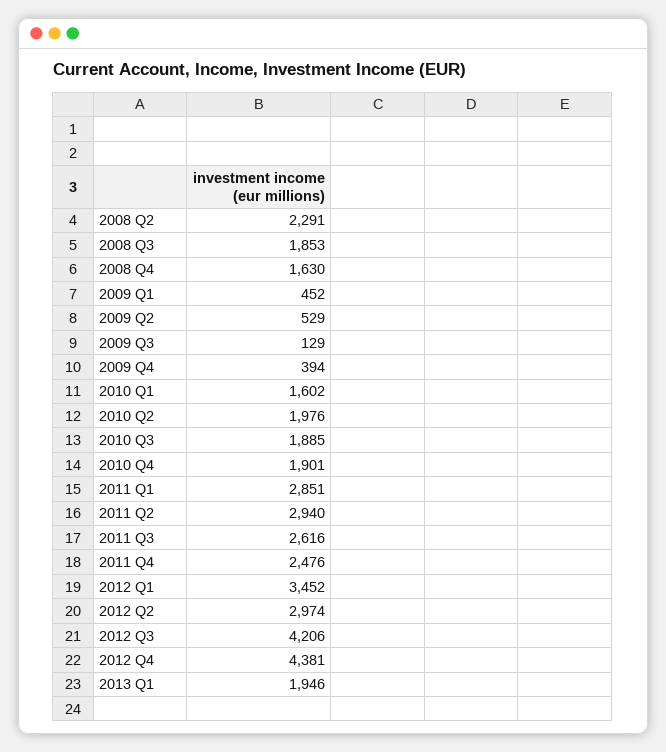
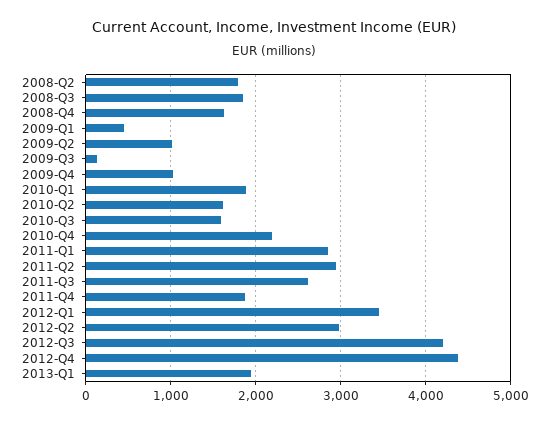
  {
-   "2008 Q2": 2291,
+   "2008 Q2": 1800,
    "2008 Q3": 1853,
    "2008 Q4": 1630,
    "2009 Q1": 452,
-   "2009 Q2": 529,
+   "2009 Q2": 1000,
    "2009 Q3": 129,
-   "2009 Q4": 394,
+   "2009 Q4": 1000,
-   "2010 Q1": 1602,
+   "2010 Q1": 1900,
-   "2010 Q2": 1976,
+   "2010 Q2": 1600,
-   "2010 Q3": 1885,
+   "2010 Q3": 1600,
-   "2010 Q4": 1901,
+   "2010 Q4": 2200,
    "2011 Q1": 2851,
    "2011 Q2": 2940,
    "2011 Q3": 2616,
-   "2011 Q4": 2476,
+   "2011 Q4": 1900,
    "2012 Q1": 3452,
    "2012 Q2": 2974,
    "2012 Q3": 4206,
    "2012 Q4": 4381,
    "2013 Q1": 1946
  }

